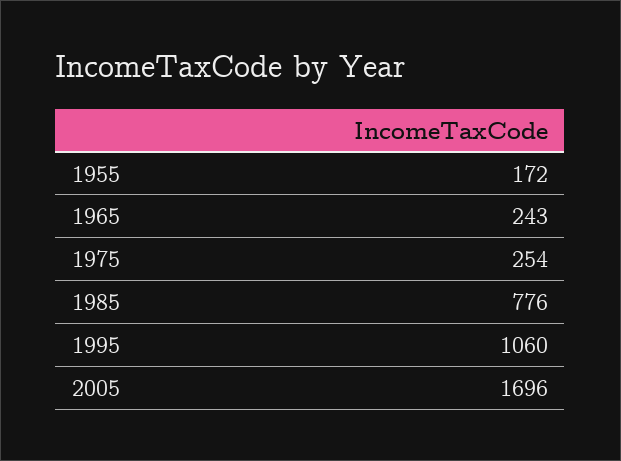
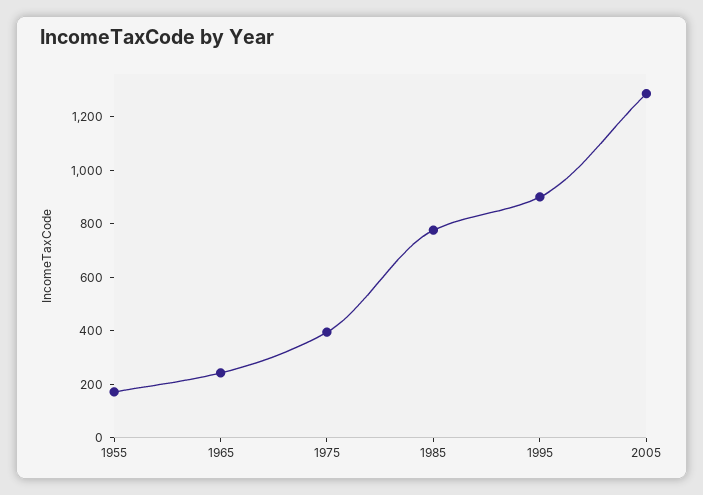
  {
    "1955": 172,
    "1965": 243,
-   "1975": 254,
+   "1975": 400,
    "1985": 776,
-   "1995": 1060,
+   "1995": 900,
-   "2005": 1696
+   "2005": 1300
  }

